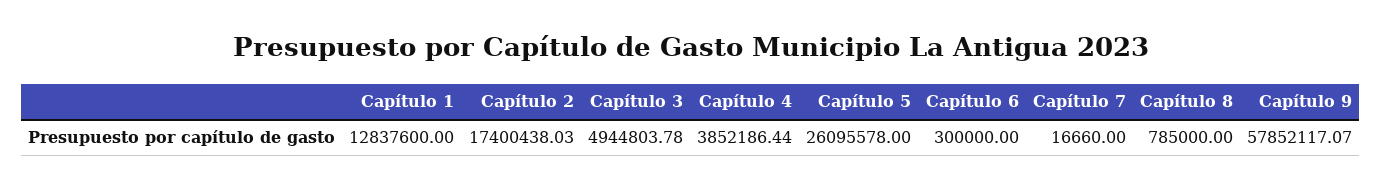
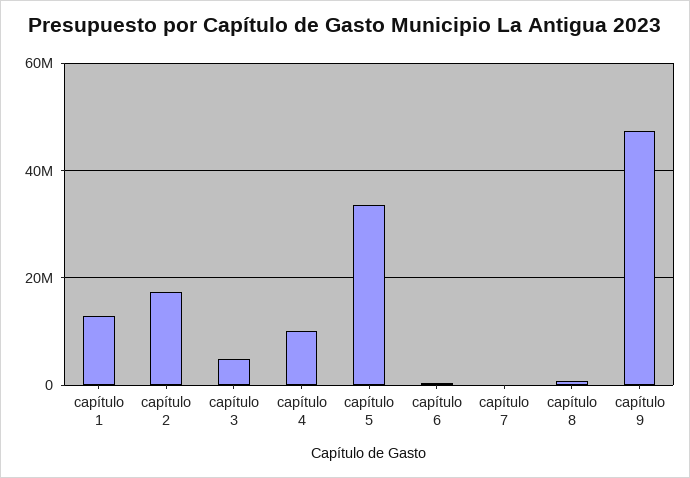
  {
    "Capítulo 1": 12837600,
    "Capítulo 2": 17400438.03,
    "Capítulo 3": 4944803.78,
-   "Capítulo 4": 3852186.44,
+   "Capítulo 4": 10000000,
-   "Capítulo 5": 26095578,
+   "Capítulo 5": 34000000,
    "Capítulo 6": 300000,
    "Capítulo 7": 16660,
    "Capítulo 8": 785000,
-   "Capítulo 9": 57852117.07
+   "Capítulo 9": 48000000
  }

